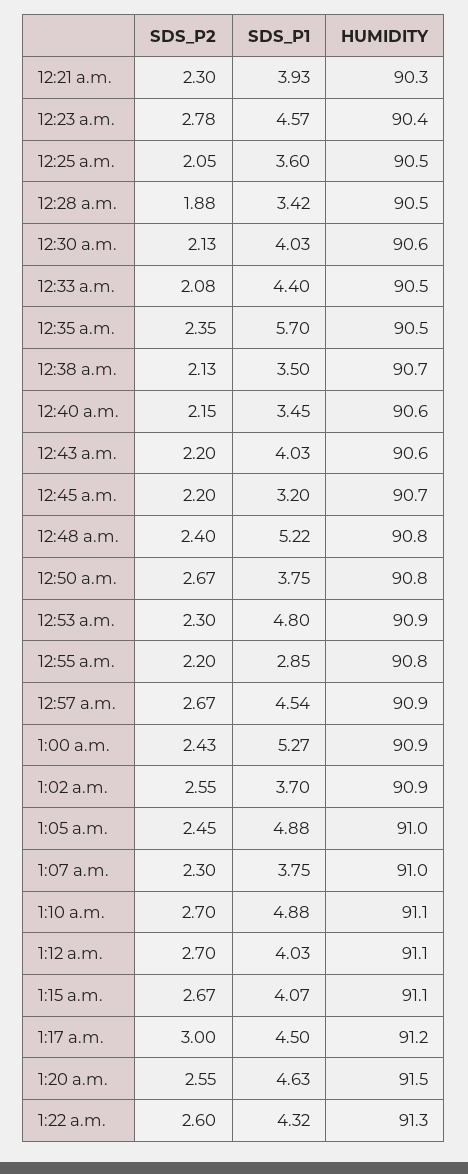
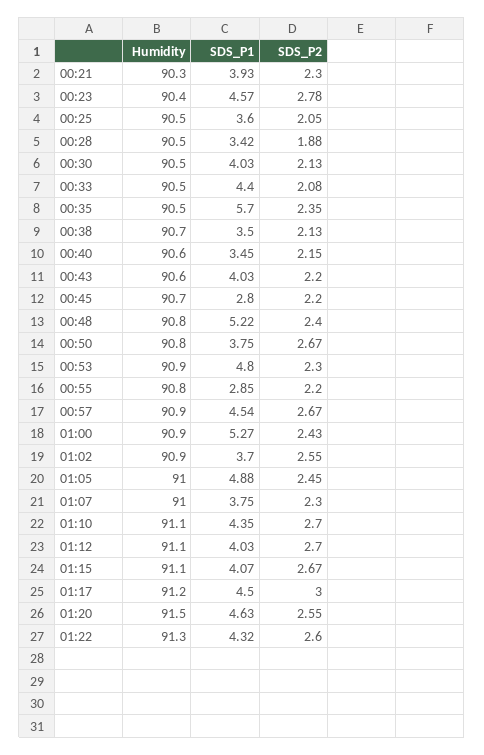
  {
    "SDS_P2": {
      "12:21 a.m.": 2.3,
      "12:23 a.m.": 2.78,
      "12:25 a.m.": 2.05,
      "12:28 a.m.": 1.88,
      "12:30 a.m.": 2.13,
      "12:33 a.m.": 2.08,
      "12:35 a.m.": 2.35,
      "12:38 a.m.": 2.13,
      "12:40 a.m.": 2.15,
      "12:43 a.m.": 2.2,
      "12:45 a.m.": 2.2,
      "12:48 a.m.": 2.4,
      "12:50 a.m.": 2.67,
      "12:53 a.m.": 2.3,
      "12:55 a.m.": 2.2,
      "12:57 a.m.": 2.67,
      "1:00 a.m.": 2.43,
      "1:02 a.m.": 2.55,
      "1:05 a.m.": 2.45,
      "1:07 a.m.": 2.3,
      "1:10 a.m.": 2.7,
      "1:12 a.m.": 2.7,
      "1:15 a.m.": 2.67,
      "1:17 a.m.": 3,
      "1:20 a.m.": 2.55,
      "1:22 a.m.": 2.6
    },
    "SDS_P1": {
      "12:21 a.m.": 3.93,
      "12:23 a.m.": 4.57,
      "12:25 a.m.": 3.6,
      "12:28 a.m.": 3.42,
      "12:30 a.m.": 4.03,
      "12:33 a.m.": 4.4,
      "12:35 a.m.": 5.7,
      "12:38 a.m.": 3.5,
      "12:40 a.m.": 3.45,
      "12:43 a.m.": 4.03,
-     "12:45 a.m.": 3.2,
+     "12:45 a.m.": 2.8,
      "12:48 a.m.": 5.22,
      "12:50 a.m.": 3.75,
      "12:53 a.m.": 4.8,
      "12:55 a.m.": 2.85,
      "12:57 a.m.": 4.54,
      "1:00 a.m.": 5.27,
      "1:02 a.m.": 3.7,
      "1:05 a.m.": 4.88,
      "1:07 a.m.": 3.75,
-     "1:10 a.m.": 4.88,
+     "1:10 a.m.": 4.35,
      "1:12 a.m.": 4.03,
      "1:15 a.m.": 4.07,
      "1:17 a.m.": 4.5,
      "1:20 a.m.": 4.63,
      "1:22 a.m.": 4.32
    },
    "HUMIDITY": {
      "12:21 a.m.": 90.3,
      "12:23 a.m.": 90.4,
      "12:25 a.m.": 90.5,
      "12:28 a.m.": 90.5,
-     "12:30 a.m.": 90.6,
+     "12:30 a.m.": 90.5,
      "12:33 a.m.": 90.5,
      "12:35 a.m.": 90.5,
      "12:38 a.m.": 90.7,
      "12:40 a.m.": 90.6,
      "12:43 a.m.": 90.6,
      "12:45 a.m.": 90.7,
      "12:48 a.m.": 90.8,
      "12:50 a.m.": 90.8,
      "12:53 a.m.": 90.9,
      "12:55 a.m.": 90.8,
      "12:57 a.m.": 90.9,
      "1:00 a.m.": 90.9,
      "1:02 a.m.": 90.9,
      "1:05 a.m.": 91,
      "1:07 a.m.": 91,
      "1:10 a.m.": 91.1,
      "1:12 a.m.": 91.1,
      "1:15 a.m.": 91.1,
      "1:17 a.m.": 91.2,
      "1:20 a.m.": 91.5,
      "1:22 a.m.": 91.3
    }
  }

